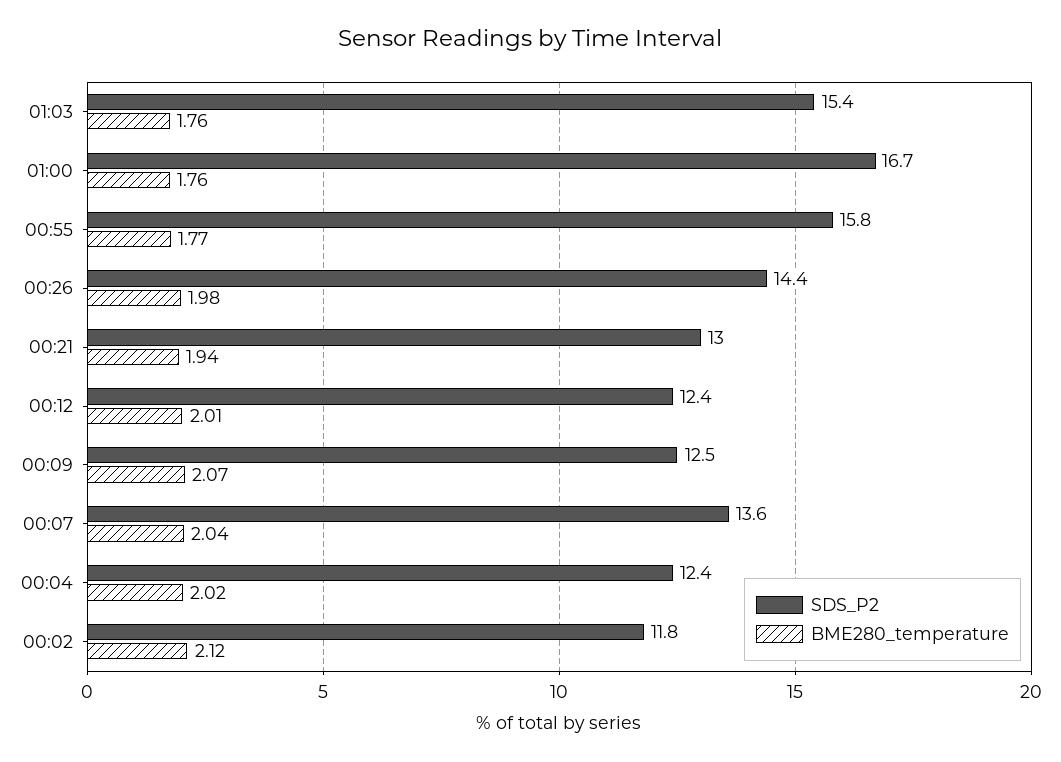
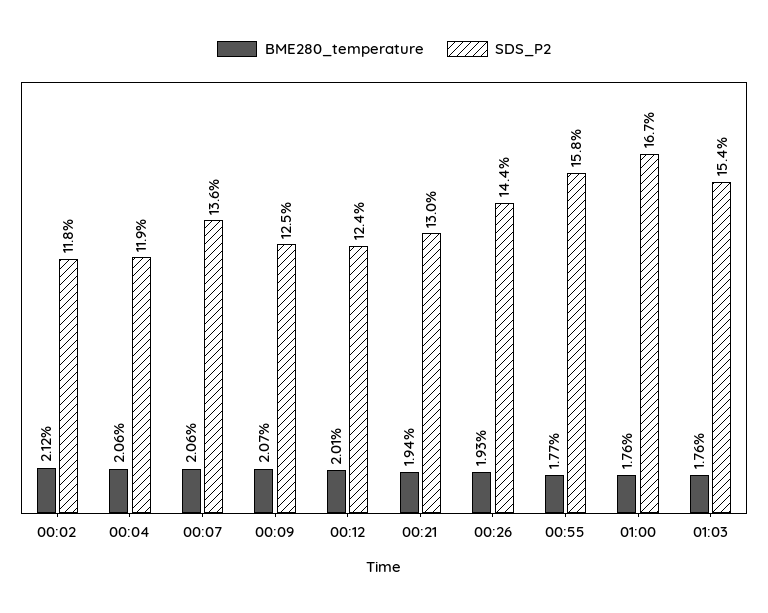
  {
    "SDS_P2": {
      "01:03": 15.4,
      "01:00": 16.7,
      "00:55": 15.8,
      "00:26": 14.4,
      "00:21": 13,
      "00:12": 12.4,
      "00:09": 12.5,
      "00:07": 13.6,
-     "00:04": 12.4,
+     "00:04": 11.9,
      "00:02": 11.8
    },
    "BME280_temperature": {
      "01:03": 1.76,
      "01:00": 1.76,
      "00:55": 1.77,
-     "00:26": 1.98,
+     "00:26": 1.93,
      "00:21": 1.94,
      "00:12": 2.01,
      "00:09": 2.07,
-     "00:07": 2.04,
+     "00:07": 2.06,
-     "00:04": 2.02,
+     "00:04": 2.06,
      "00:02": 2.12
    }
  }

